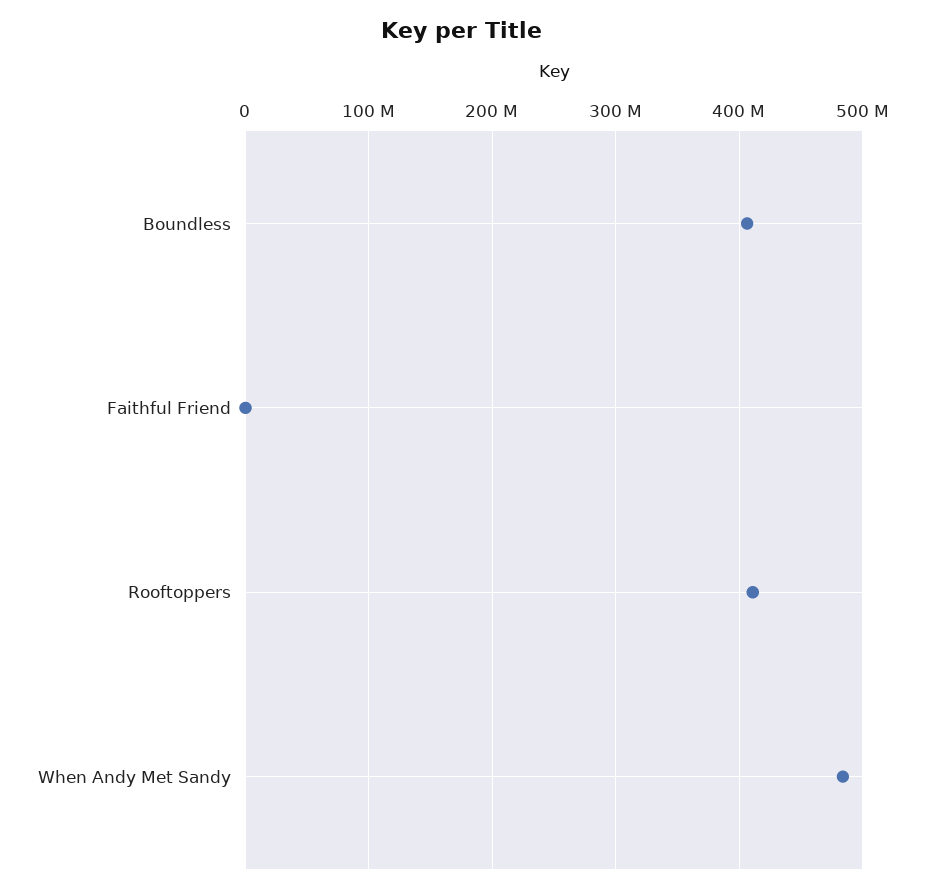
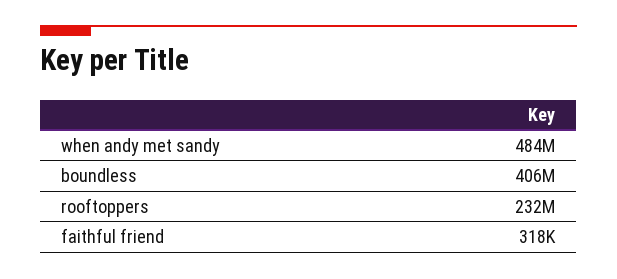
  {
    "Boundless": 406000000,
    "Faithful Friend": 318000,
-   "Rooftoppers": 410000000,
+   "Rooftoppers": 232000000,
    "When Andy Met Sandy": 484000000
  }

